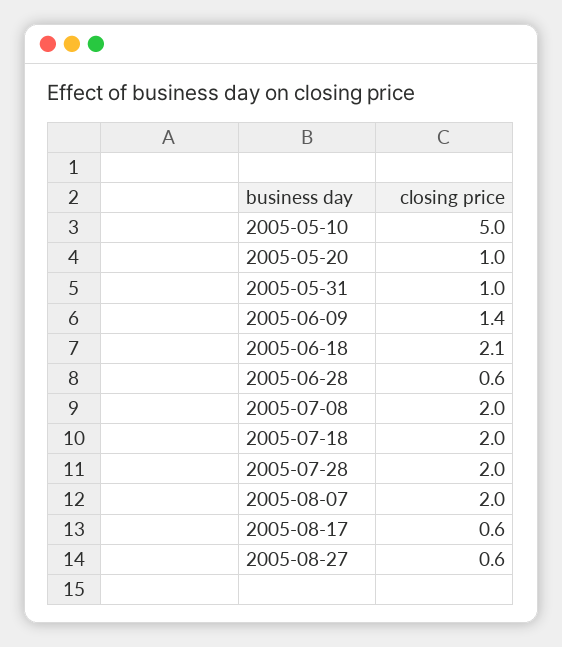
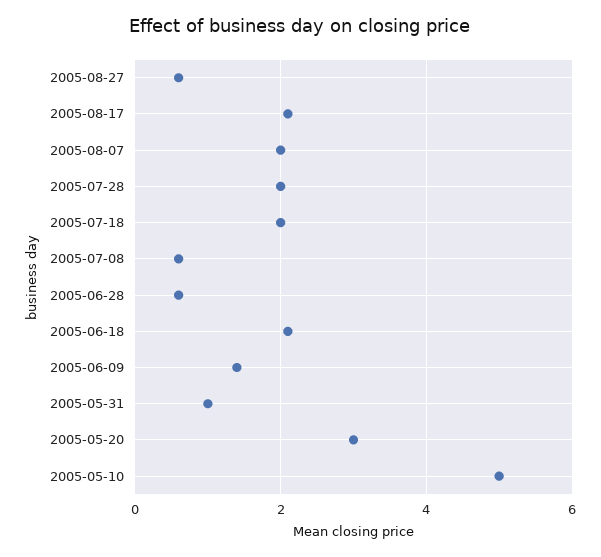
  {
    "2005-05-10": 5,
-   "2005-05-20": 1,
+   "2005-05-20": 3,
    "2005-05-31": 1,
    "2005-06-09": 1.4,
    "2005-06-18": 2.1,
    "2005-06-28": 0.6,
-   "2005-07-08": 2,
+   "2005-07-08": 0.5,
    "2005-07-18": 2,
    "2005-07-28": 2,
    "2005-08-07": 2,
-   "2005-08-17": 0.6,
+   "2005-08-17": 2,
    "2005-08-27": 0.6
  }

